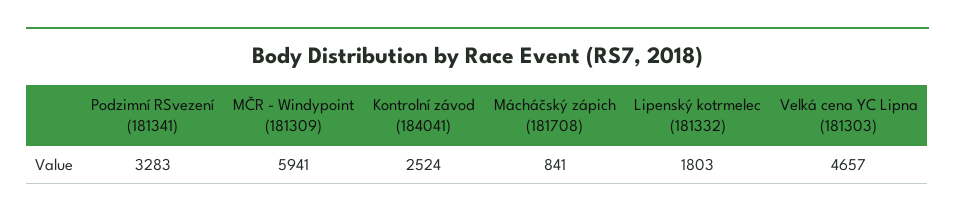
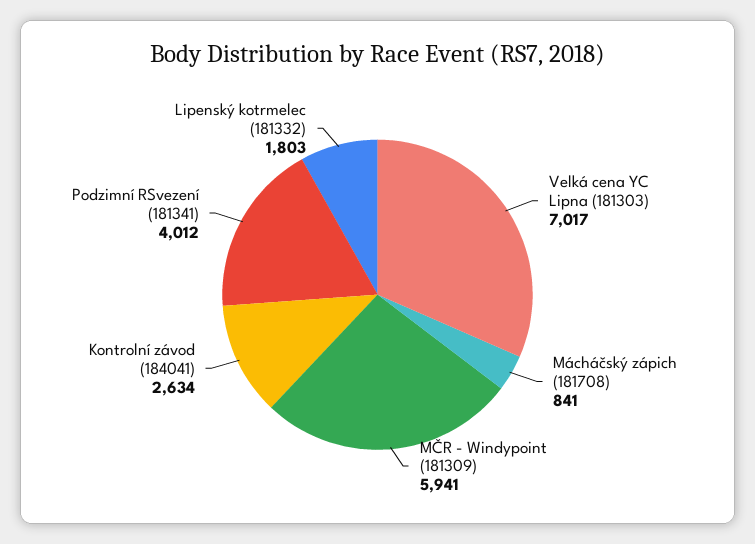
  {
-   "Podzimní RSvezení (181341)": 3283,
+   "Podzimní RSvezení (181341)": 4012,
    "MČR - Windypoint (181309)": 5941,
-   "Kontrolní závod (184041)": 2524,
+   "Kontrolní závod (184041)": 2634,
    "Mácháčský zápich (181708)": 841,
    "Lipenský kotrmelec (181332)": 1803,
-   "Velká cena YC Lipna (181303)": 4657
+   "Velká cena YC Lipna (181303)": 7017
  }

